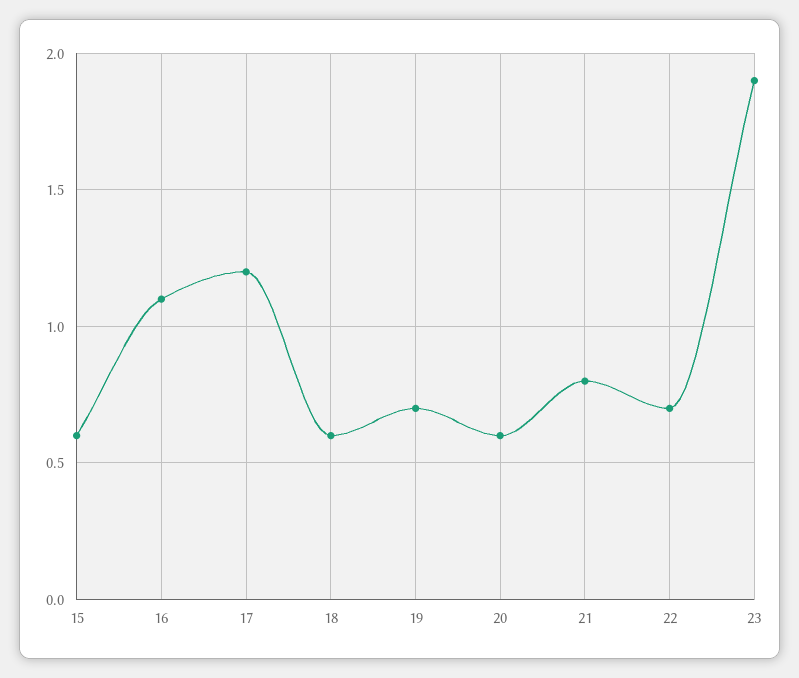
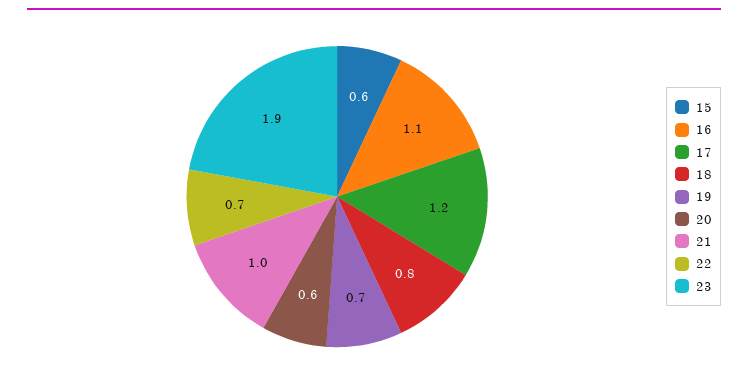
  {
    "15": 0.6,
    "16": 1.1,
    "17": 1.2,
-   "18": 0.6,
+   "18": 0.8,
    "19": 0.7,
    "20": 0.6,
-   "21": 0.8,
+   "21": 1,
    "22": 0.7,
    "23": 1.9
  }

